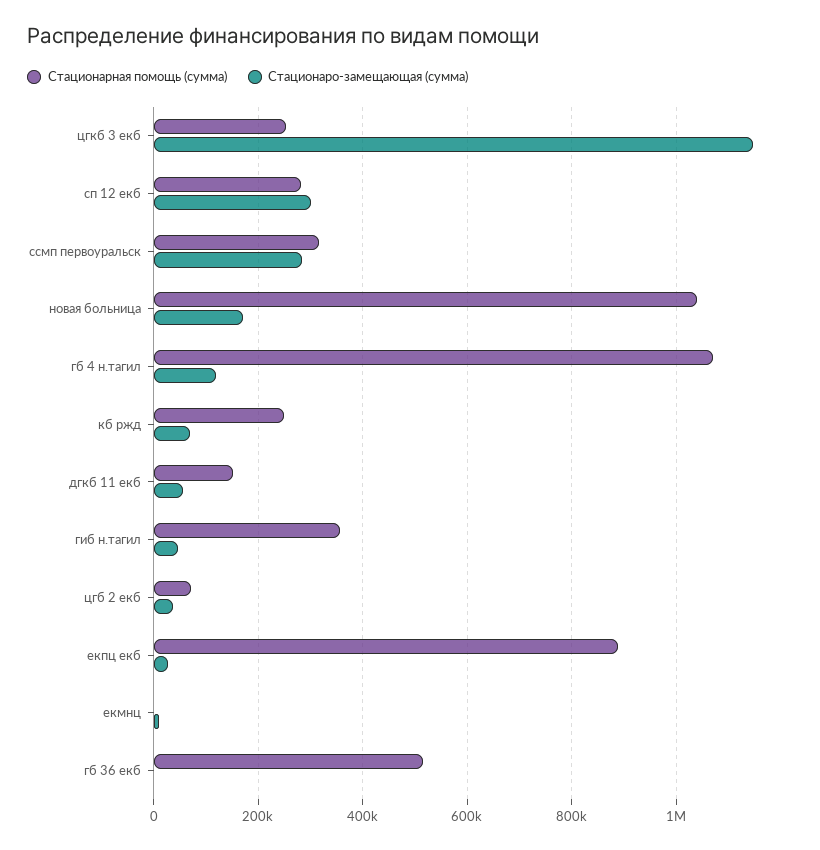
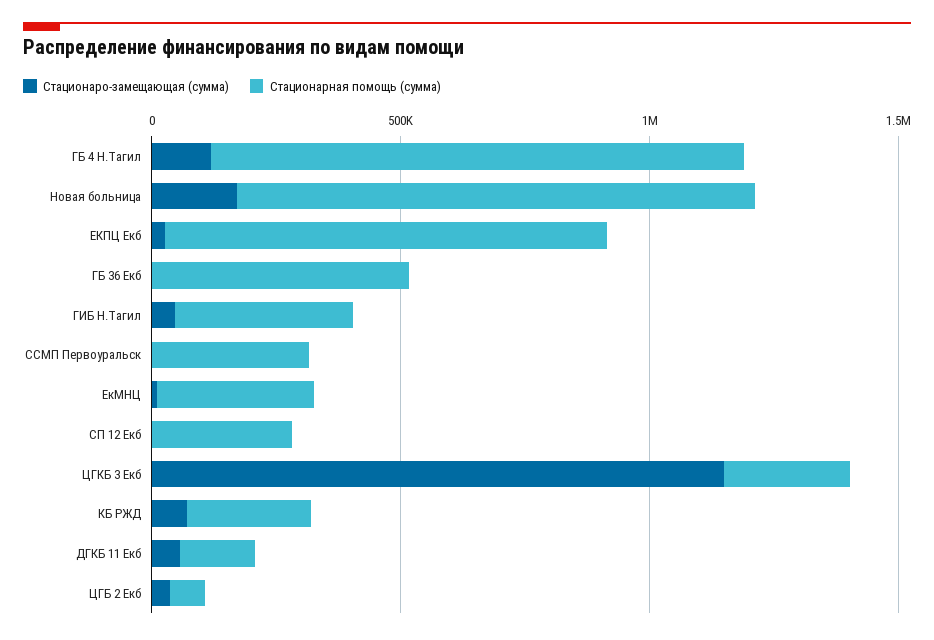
  {
    "Стационарная помощь (сумма)": {
      "цгкб 3 екб": 260000,
      "сп 12 екб": 280000,
      "ссмп первоуральск": 320000,
      "новая больница": 1040000,
      "гб 4 н.тагил": 1060000,
      "кб ржд": 240000,
      "дгкб 11 екб": 160000,
      "гиб н.тагил": 360000,
      "цгб 2 екб": 80000,
      "екпц екб": 880000,
-     "екмнц": 0,
+     "екмнц": 300000,
      "гб 36 екб": 520000
    },
    "Стационаро-замещающая (сумма)": {
      "цгкб 3 екб": 1140000,
-     "сп 12 екб": 300000,
+     "сп 12 екб": 0,
-     "ссмп первоуральск": 280000,
+     "ссмп первоуральск": 0,
      "новая больница": 180000,
      "гб 4 н.тагил": 120000,
      "кб ржд": 60000,
      "дгкб 11 екб": 60000,
      "гиб н.тагил": 40000,
      "цгб 2 екб": 40000,
      "екпц екб": 20000,
      "екмнц": 20000,
      "гб 36 екб": 0
    }
  }

